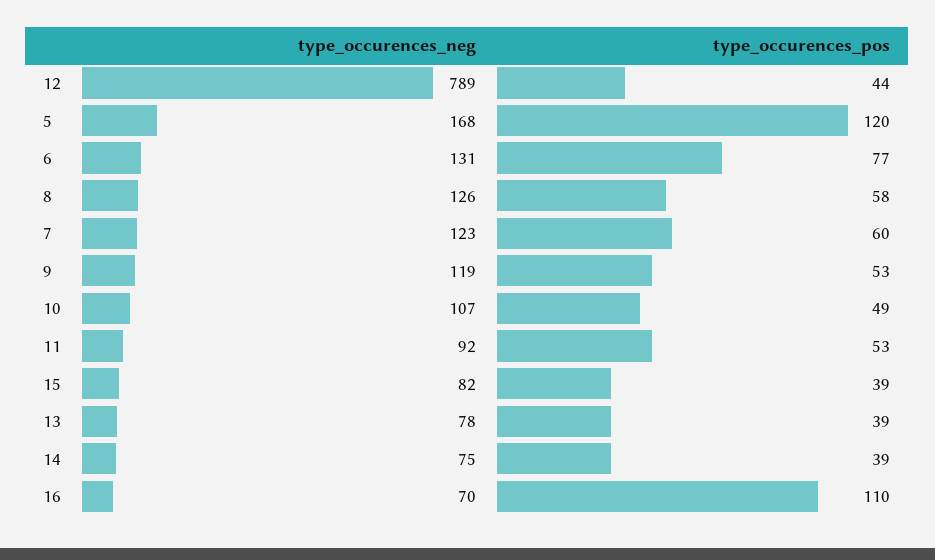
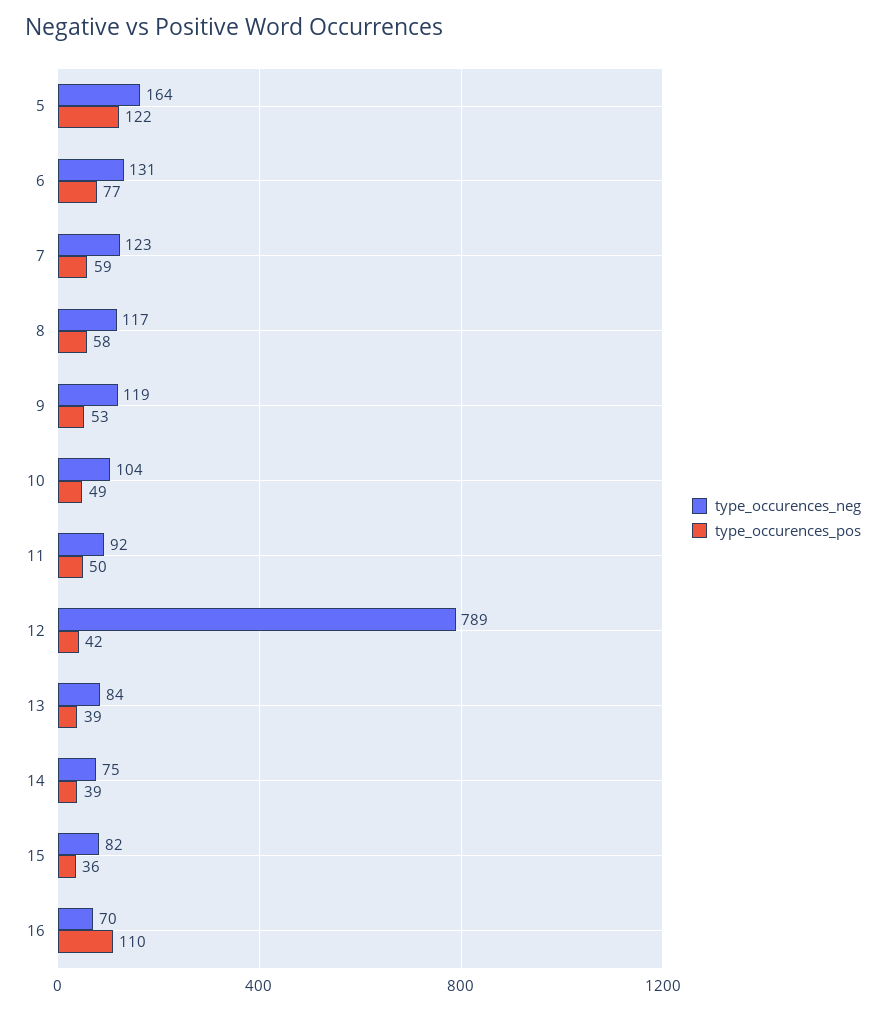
  {
    "type_occurences_neg": {
      "12": 789,
-     "5": 168,
+     "5": 164,
      "6": 131,
-     "8": 126,
+     "8": 117,
      "7": 123,
      "9": 119,
-     "10": 107,
+     "10": 104,
      "11": 92,
      "15": 82,
-     "13": 78,
+     "13": 84,
      "14": 75,
      "16": 70
    },
    "type_occurences_pos": {
-     "12": 44,
+     "12": 42,
-     "5": 120,
+     "5": 122,
      "6": 77,
      "8": 58,
-     "7": 60,
+     "7": 59,
      "9": 53,
      "10": 49,
-     "11": 53,
+     "11": 50,
-     "15": 39,
+     "15": 36,
      "13": 39,
      "14": 39,
      "16": 110
    }
  }

